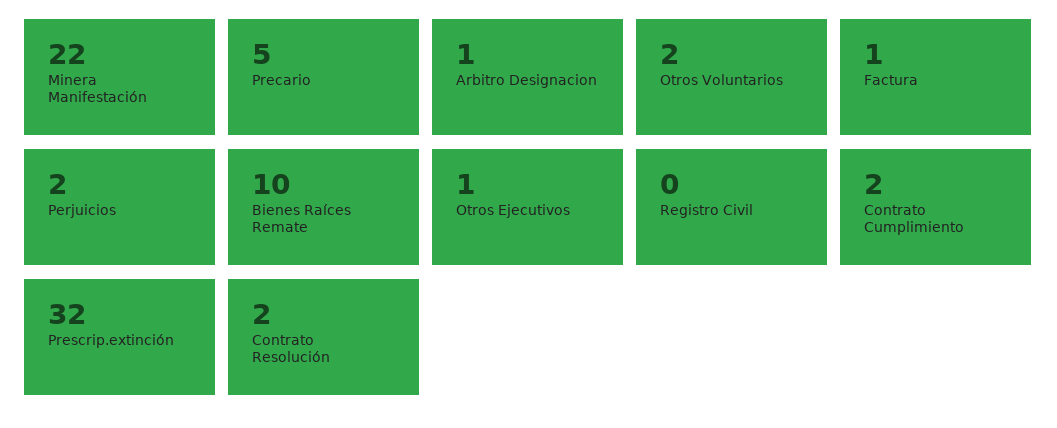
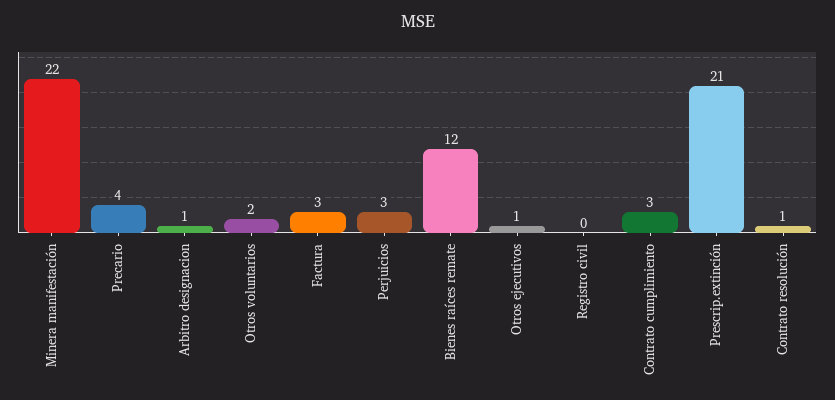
  {
    "Minera Manifestación": 22,
-   "Precario": 5,
+   "Precario": 4,
    "Arbitro Designacion": 1,
    "Otros Voluntarios": 2,
-   "Factura": 1,
+   "Factura": 3,
-   "Perjuicios": 2,
+   "Perjuicios": 3,
-   "Bienes Raíces Remate": 10,
+   "Bienes Raíces Remate": 12,
    "Otros Ejecutivos": 1,
    "Registro Civil": 0,
-   "Contrato Cumplimiento": 2,
+   "Contrato Cumplimiento": 3,
-   "Prescrip.extinción": 32,
+   "Prescrip.extinción": 21,
-   "Contrato Resolución": 2
+   "Contrato Resolución": 1
  }

